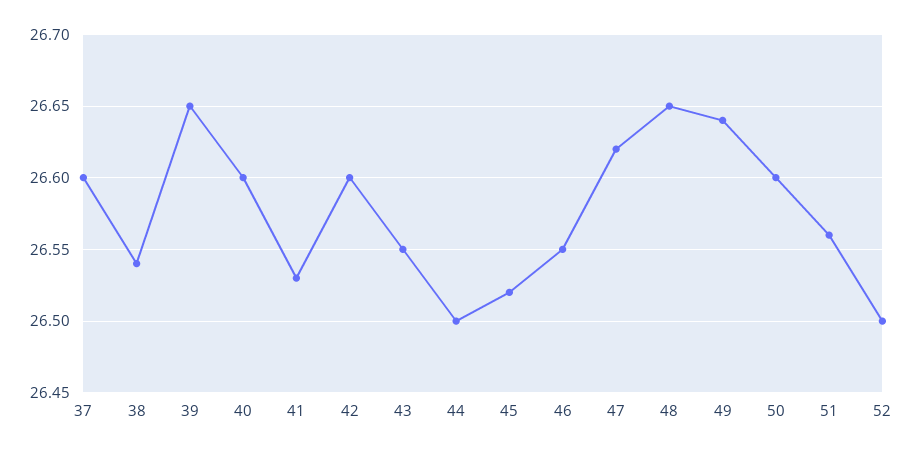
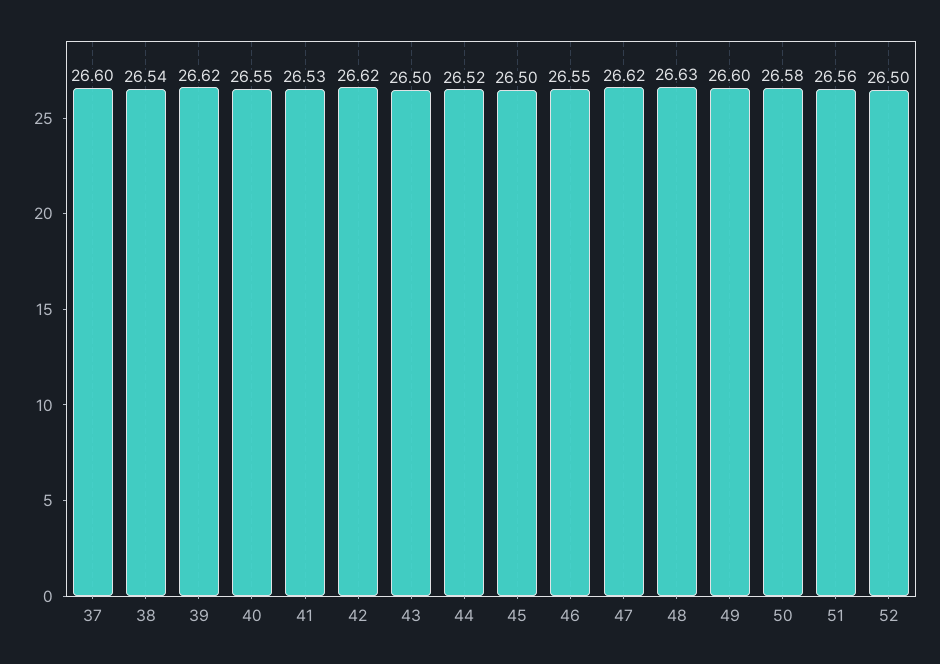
  {
    "37": 26.6,
    "38": 26.54,
-   "39": 26.65,
+   "39": 26.62,
-   "40": 26.6,
+   "40": 26.55,
    "41": 26.53,
-   "42": 26.6,
+   "42": 26.62,
-   "43": 26.55,
+   "43": 26.5,
-   "44": 26.5,
+   "44": 26.52,
-   "45": 26.52,
+   "45": 26.5,
    "46": 26.55,
    "47": 26.62,
-   "48": 26.65,
+   "48": 26.63,
-   "49": 26.64,
+   "49": 26.6,
-   "50": 26.6,
+   "50": 26.58,
    "51": 26.56,
    "52": 26.5
  }

